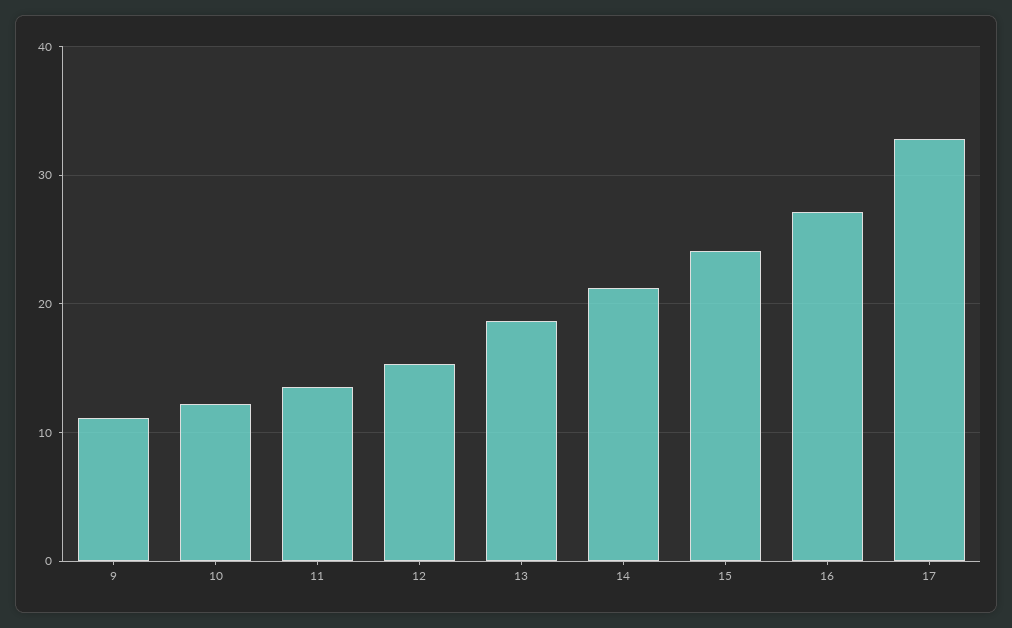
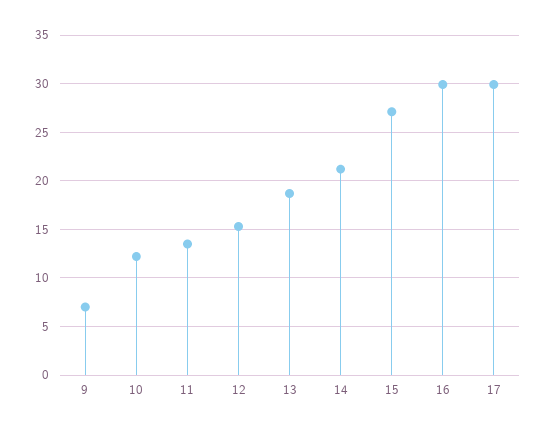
  {
-   "9": 11,
+   "9": 7,
    "10": 12,
    "11": 14,
    "12": 15,
    "13": 19,
    "14": 21,
-   "15": 24,
+   "15": 27,
-   "16": 27,
+   "16": 30,
-   "17": 33
+   "17": 30
  }

